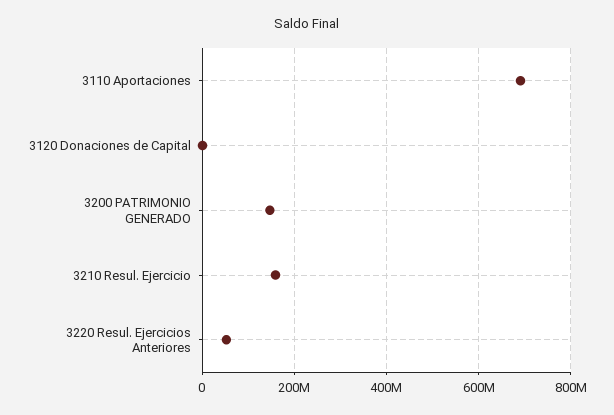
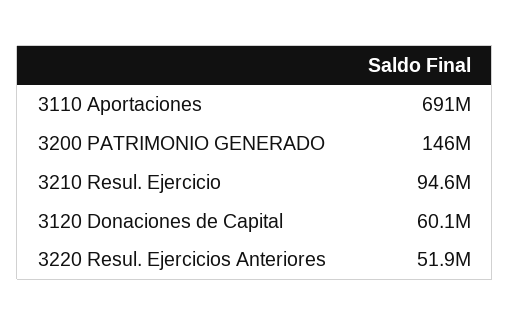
  {
    "3110 Aportaciones": 691000000,
-   "3120 Donaciones de Capital": 0,
+   "3120 Donaciones de Capital": 60100000,
    "3200 PATRIMONIO GENERADO": 146000000,
-   "3210 Resul. Ejercicio": 160000000,
+   "3210 Resul. Ejercicio": 94600000,
    "3220 Resul. Ejercicios Anteriores": 51900000
  }

